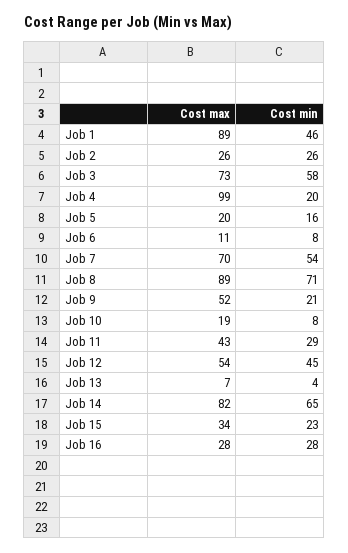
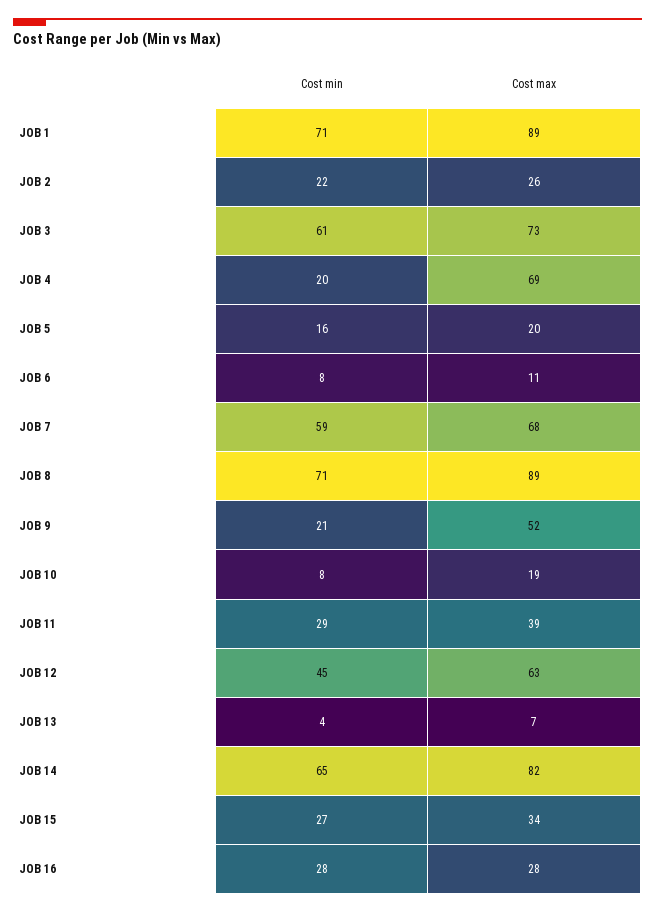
  {
    "Cost max": {
      "Job 1": 89,
      "Job 2": 26,
      "Job 3": 73,
-     "Job 4": 99,
+     "Job 4": 69,
      "Job 5": 20,
      "Job 6": 11,
-     "Job 7": 70,
+     "Job 7": 68,
      "Job 8": 89,
      "Job 9": 52,
      "Job 10": 19,
-     "Job 11": 43,
+     "Job 11": 39,
-     "Job 12": 54,
+     "Job 12": 63,
      "Job 13": 7,
      "Job 14": 82,
      "Job 15": 34,
      "Job 16": 28
    },
    "Cost min": {
-     "Job 1": 46,
+     "Job 1": 71,
-     "Job 2": 26,
+     "Job 2": 22,
-     "Job 3": 58,
+     "Job 3": 61,
      "Job 4": 20,
      "Job 5": 16,
      "Job 6": 8,
-     "Job 7": 54,
+     "Job 7": 59,
      "Job 8": 71,
      "Job 9": 21,
      "Job 10": 8,
      "Job 11": 29,
      "Job 12": 45,
      "Job 13": 4,
      "Job 14": 65,
-     "Job 15": 23,
+     "Job 15": 27,
      "Job 16": 28
    }
  }

